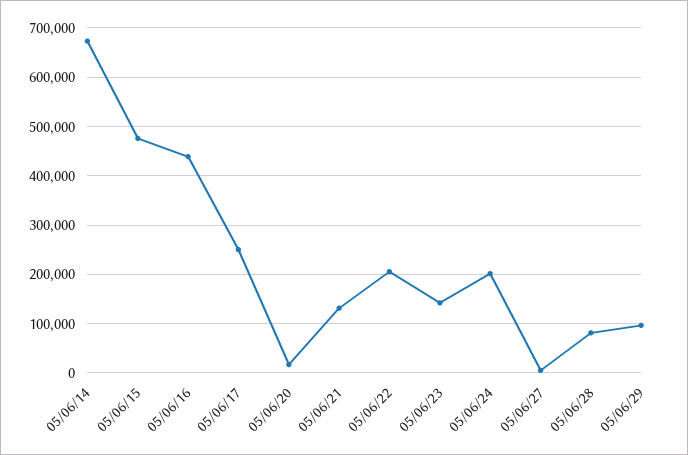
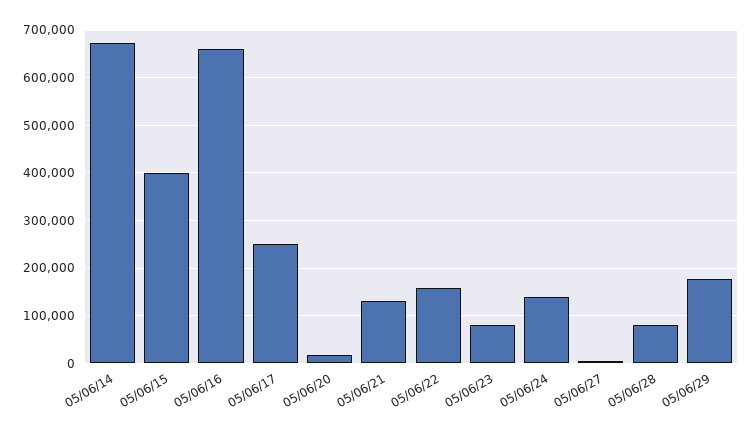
  {
    "05/06/14": 680000,
-   "05/06/15": 480000,
+   "05/06/15": 400000,
-   "05/06/16": 440000,
+   "05/06/16": 660000,
    "05/06/17": 240000,
    "05/06/20": 20000,
    "05/06/21": 140000,
-   "05/06/22": 200000,
+   "05/06/22": 160000,
-   "05/06/23": 140000,
+   "05/06/23": 80000,
-   "05/06/24": 200000,
+   "05/06/24": 140000,
    "05/06/27": 0,
    "05/06/28": 80000,
-   "05/06/29": 100000
+   "05/06/29": 180000
  }

